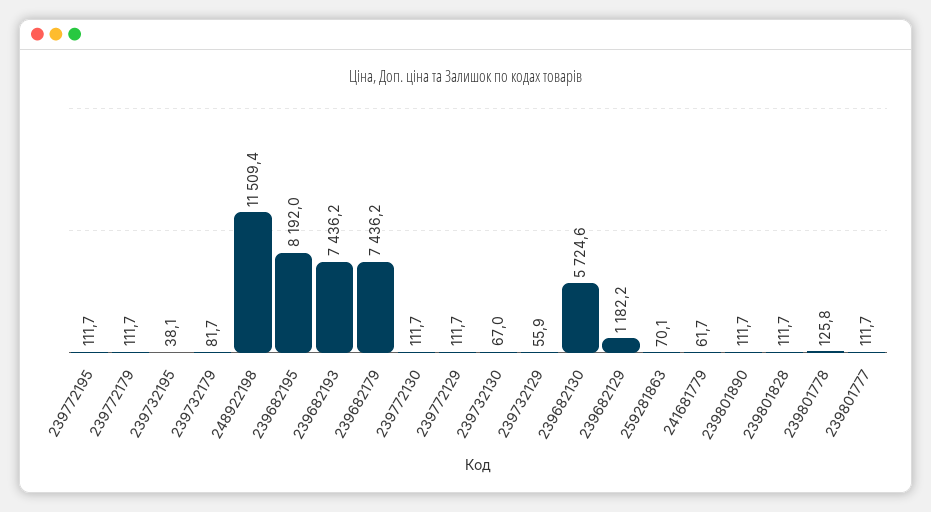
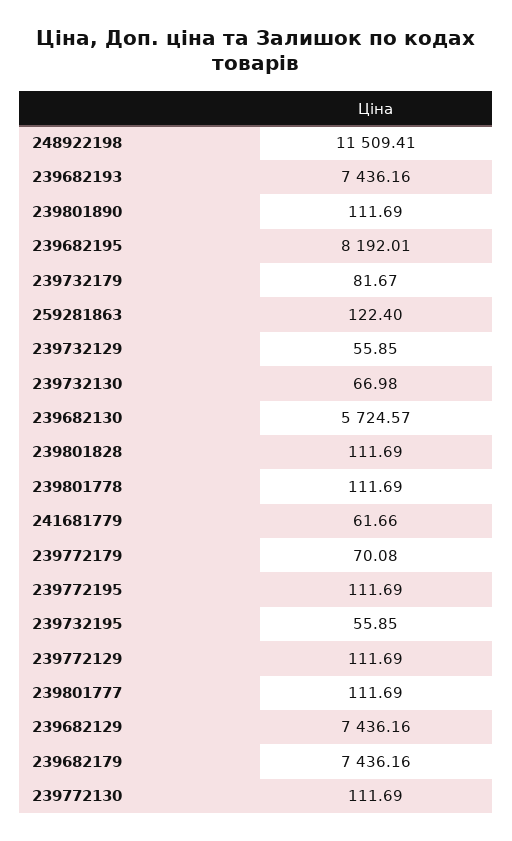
  {
    "239772195": 111.69,
-   "239772179": 111.7,
+   "239772179": 70.08,
-   "239732195": 38.1,
+   "239732195": 55.85,
    "239732179": 81.67,
    "248922198": 11509.41,
    "239682195": 8192.01,
    "239682193": 7436.16,
    "239682179": 7436.16,
    "239772130": 111.69,
    "239772129": 111.69,
    "239732130": 66.98,
    "239732129": 55.85,
    "239682130": 5724.57,
-   "239682129": 1182.2,
+   "239682129": 7436.16,
-   "259281863": 70.1,
+   "259281863": 122.4,
    "241681779": 61.66,
    "239801890": 111.69,
    "239801828": 111.69,
-   "239801778": 125.8,
+   "239801778": 111.69,
    "239801777": 111.69
  }

